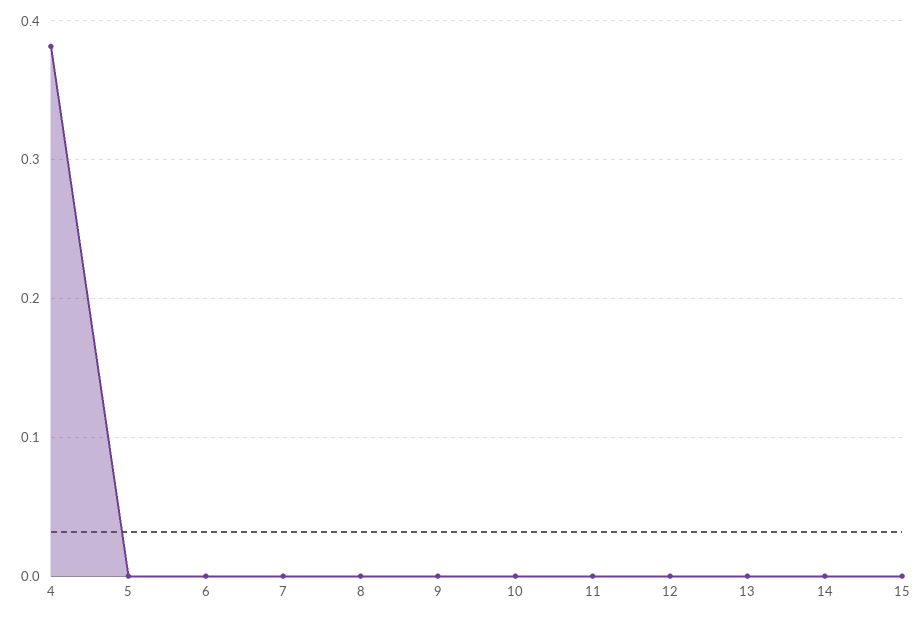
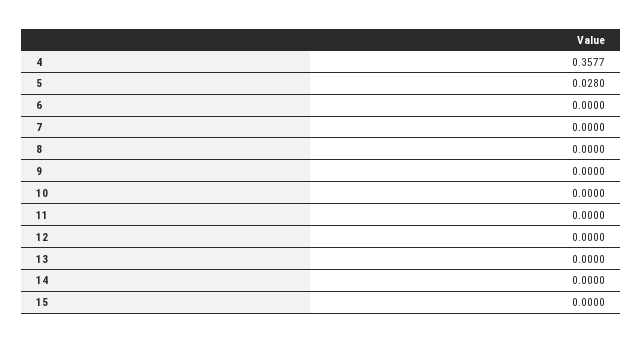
  {
-   "4": 0.38,
+   "4": 0.3577,
-   "5": 0,
+   "5": 0.028,
    "6": 0,
    "7": 0,
    "8": 0,
    "9": 0,
    "10": 0,
    "11": 0,
    "12": 0,
    "13": 0,
    "14": 0,
    "15": 0
  }

